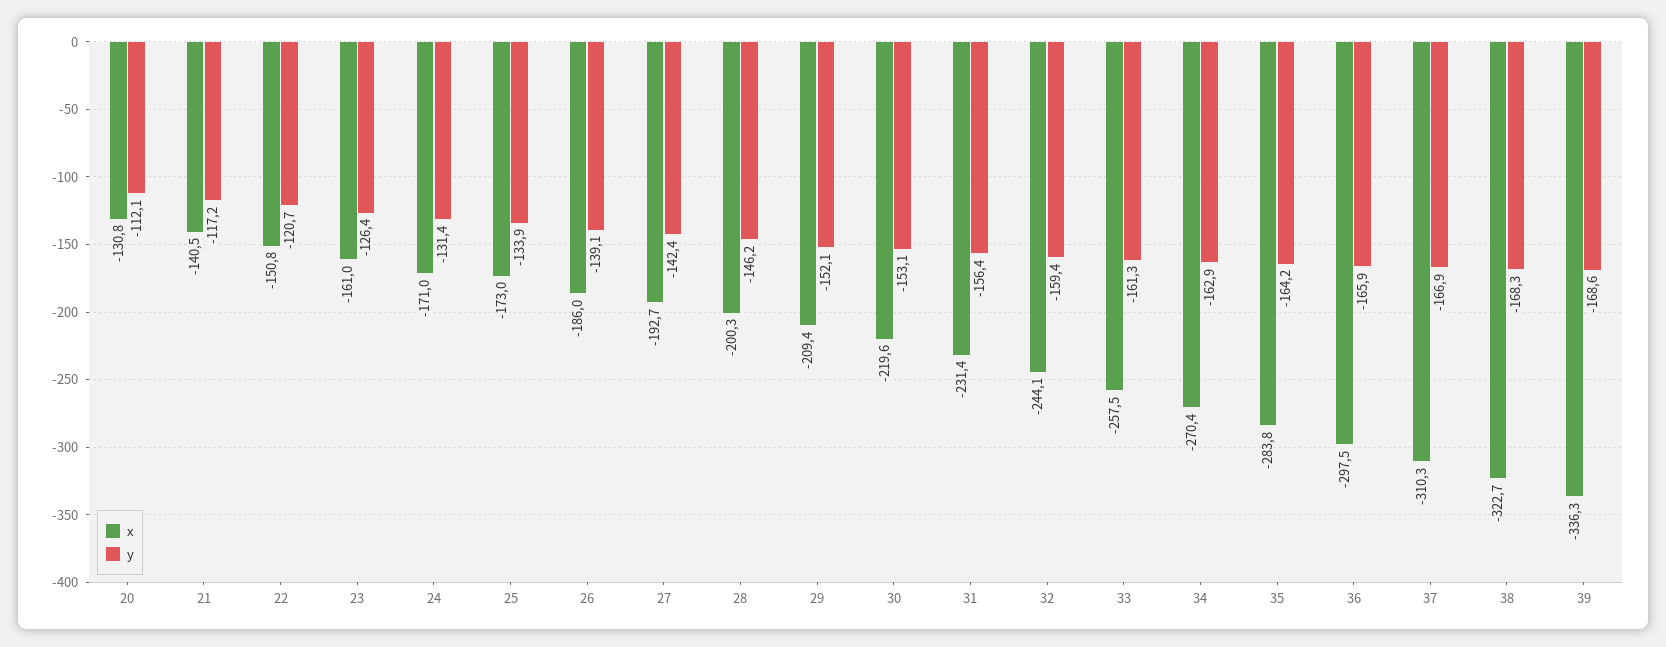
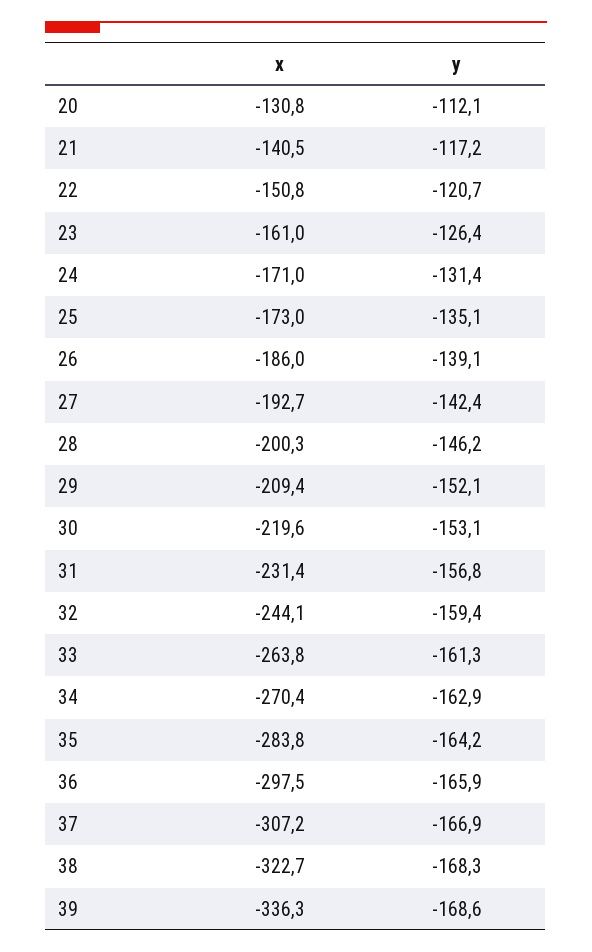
  {
    "x": {
      "20": -130.8,
      "21": -140.5,
      "22": -150.8,
      "23": -161,
      "24": -171,
      "25": -173,
      "26": -186,
      "27": -192.7,
      "28": -200.3,
      "29": -209.4,
      "30": -219.6,
      "31": -231.4,
      "32": -244.1,
-     "33": -257.5,
+     "33": -263.8,
      "34": -270.4,
      "35": -283.8,
      "36": -297.5,
-     "37": -310.3,
+     "37": -307.2,
      "38": -322.7,
      "39": -336.3
    },
    "y": {
      "20": -112.1,
      "21": -117.2,
      "22": -120.7,
      "23": -126.4,
      "24": -131.4,
-     "25": -133.9,
+     "25": -135.1,
      "26": -139.1,
      "27": -142.4,
      "28": -146.2,
      "29": -152.1,
      "30": -153.1,
-     "31": -156.4,
+     "31": -156.8,
      "32": -159.4,
      "33": -161.3,
      "34": -162.9,
      "35": -164.2,
      "36": -165.9,
      "37": -166.9,
      "38": -168.3,
      "39": -168.6
    }
  }

